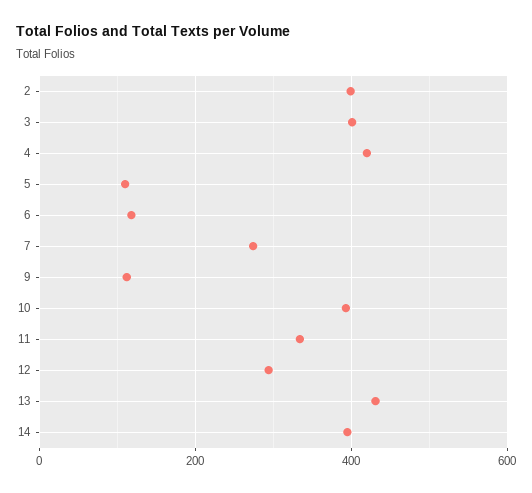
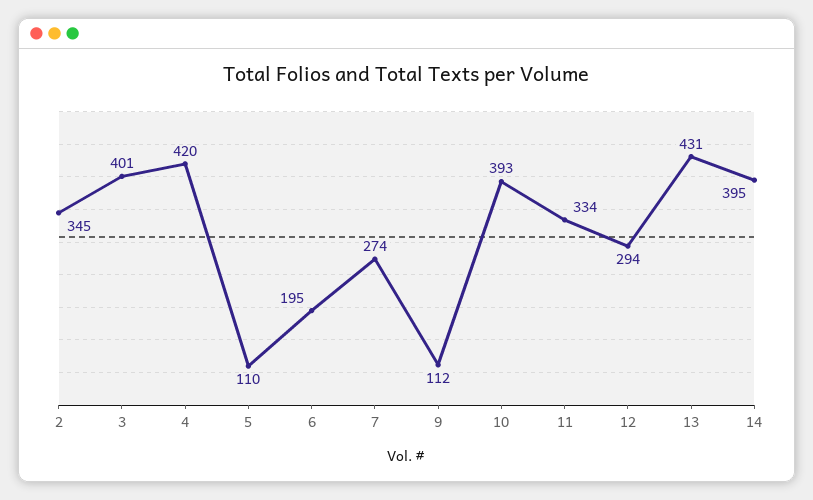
  {
-   "2": 400,
+   "2": 345,
    "3": 401,
    "4": 420,
    "5": 110,
-   "6": 120,
+   "6": 195,
    "7": 274,
    "9": 112,
    "10": 393,
    "11": 334,
    "12": 294,
    "13": 431,
    "14": 395
  }

